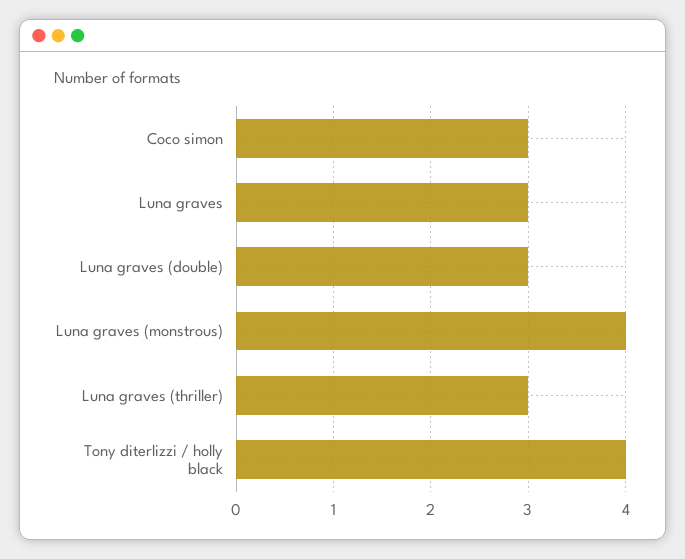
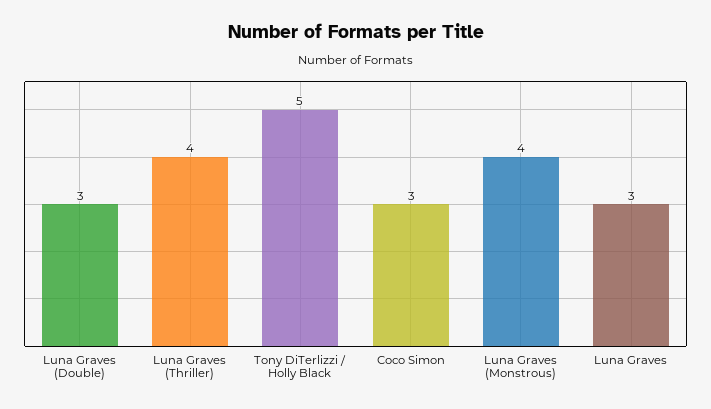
  {
    "Coco simon": 3,
    "Luna graves": 3,
    "Luna graves (double)": 3,
    "Luna graves (monstrous)": 4,
-   "Luna graves (thriller)": 3,
+   "Luna graves (thriller)": 4,
-   "Tony diterlizzi / holly black": 4
+   "Tony diterlizzi / holly black": 5
  }

